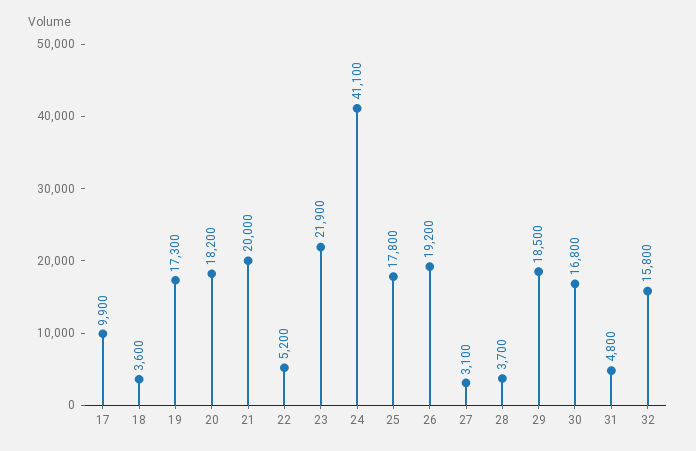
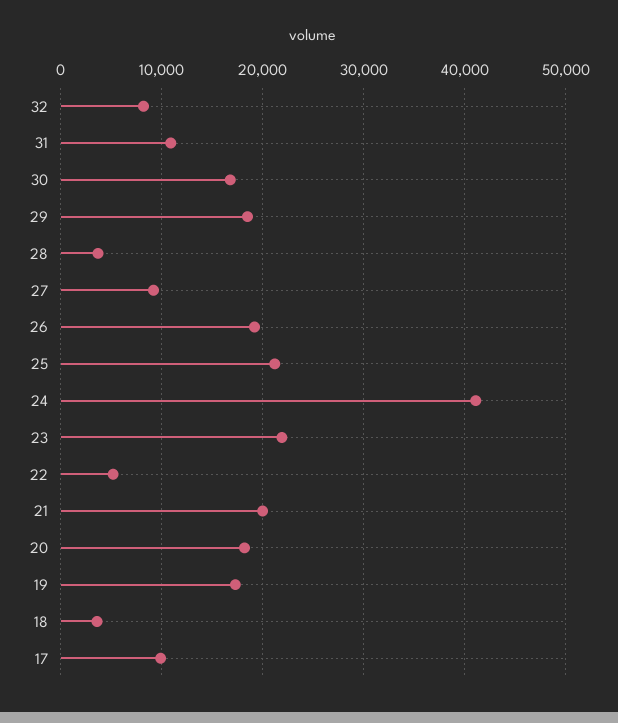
  {
    "17": 9900,
    "18": 3600,
    "19": 17300,
    "20": 18200,
    "21": 20000,
    "22": 5200,
    "23": 21900,
    "24": 41100,
-   "25": 17800,
+   "25": 21000,
    "26": 19200,
-   "27": 3100,
+   "27": 9000,
    "28": 3700,
    "29": 18500,
    "30": 16800,
-   "31": 4800,
+   "31": 11000,
-   "32": 15800
+   "32": 8000
  }

